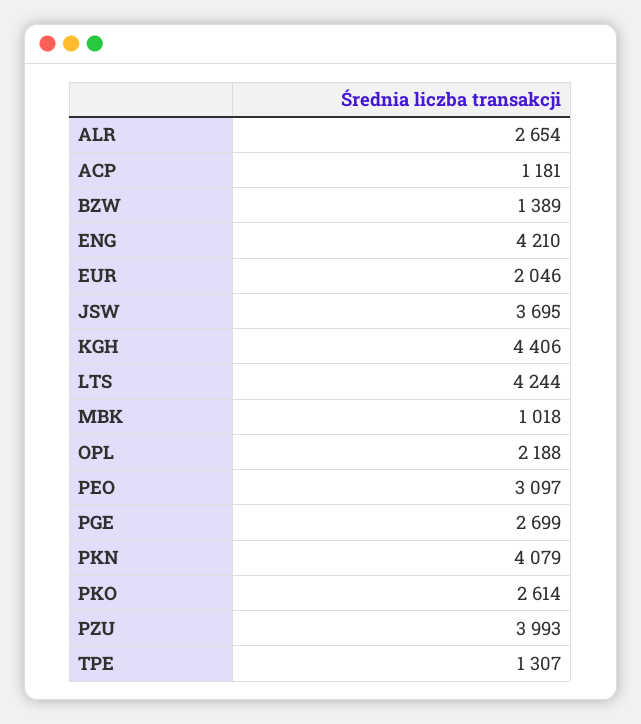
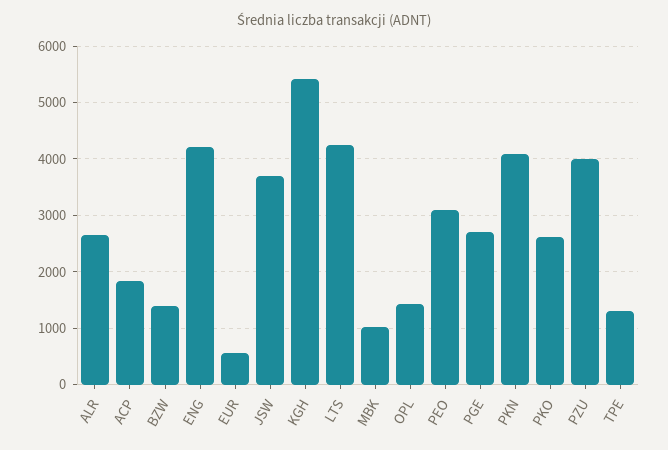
  {
    "ALR": 2654,
-   "ACP": 1181,
+   "ACP": 1800,
    "BZW": 1389,
    "ENG": 4210,
-   "EUR": 2046,
+   "EUR": 600,
    "JSW": 3695,
-   "KGH": 4406,
+   "KGH": 5400,
    "LTS": 4244,
    "MBK": 1018,
-   "OPL": 2188,
+   "OPL": 1400,
    "PEO": 3097,
    "PGE": 2699,
    "PKN": 4079,
    "PKO": 2614,
    "PZU": 3993,
    "TPE": 1307
  }

